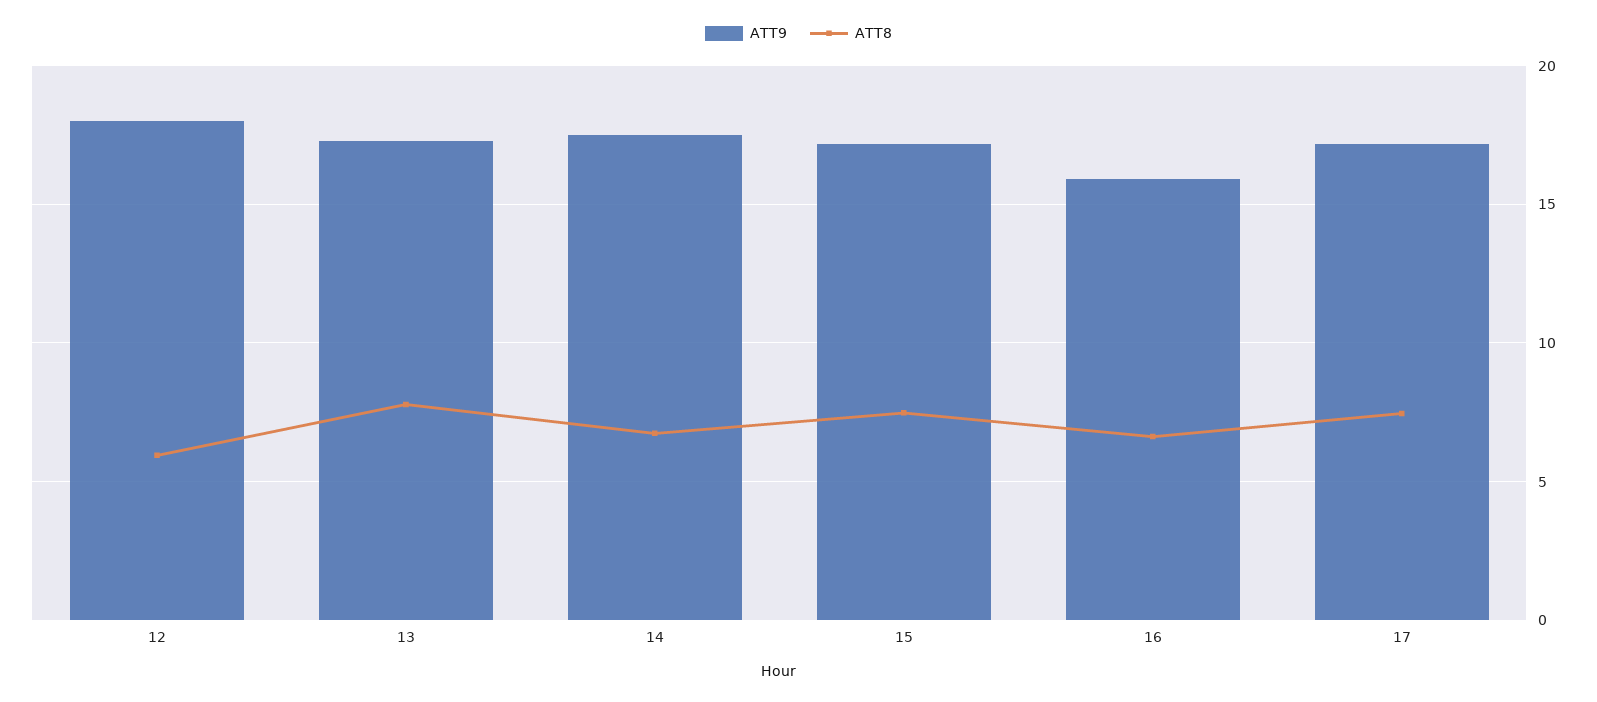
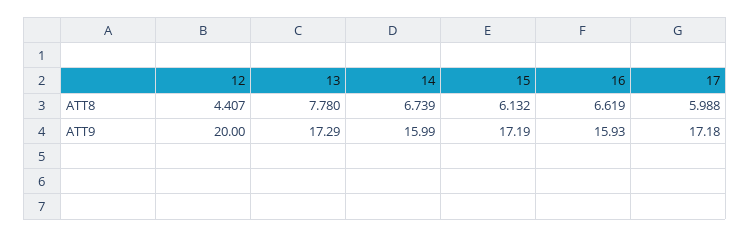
  {
    "ATT9": {
-     "12": 18,
+     "12": 20,
      "13": 17.29,
-     "14": 17.5,
+     "14": 15.99,
      "15": 17.19,
      "16": 15.93,
      "17": 17.18
    },
    "ATT8": {
-     "12": 6,
+     "12": 4.407,
      "13": 7.78,
      "14": 6.739,
-     "15": 7.5,
+     "15": 6.132,
      "16": 6.619,
-     "17": 7.5
+     "17": 5.988
    }
  }

